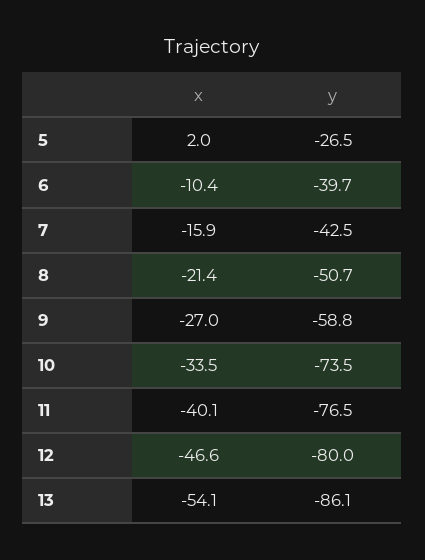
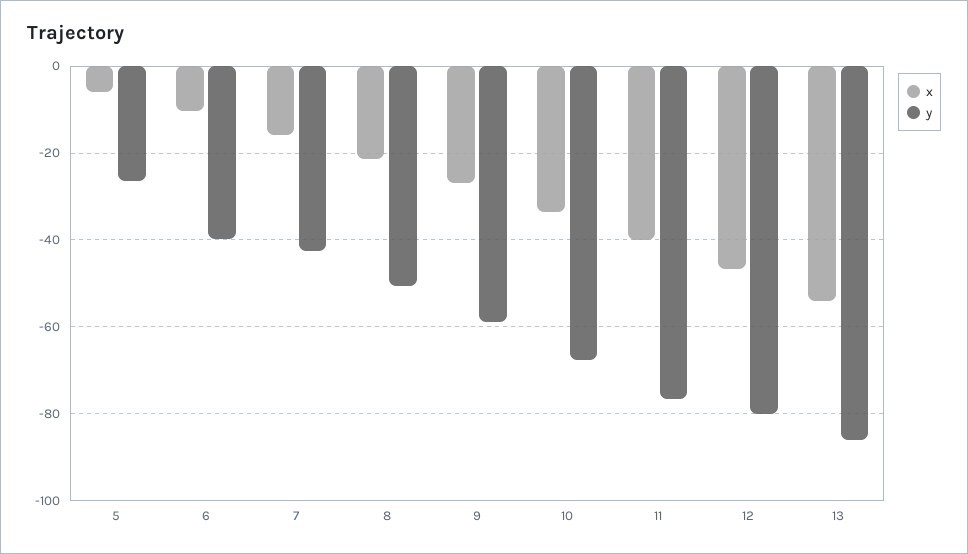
  {
    "x": {
-     "5": 2,
+     "5": -6,
      "6": -10.4,
      "7": -15.9,
      "8": -21.4,
      "9": -27,
      "10": -33.5,
      "11": -40.1,
      "12": -46.6,
      "13": -54.1
    },
    "y": {
      "5": -26.5,
      "6": -39.7,
      "7": -42.5,
      "8": -50.7,
      "9": -58.8,
-     "10": -73.5,
+     "10": -68,
      "11": -76.5,
      "12": -80,
      "13": -86.1
    }
  }

